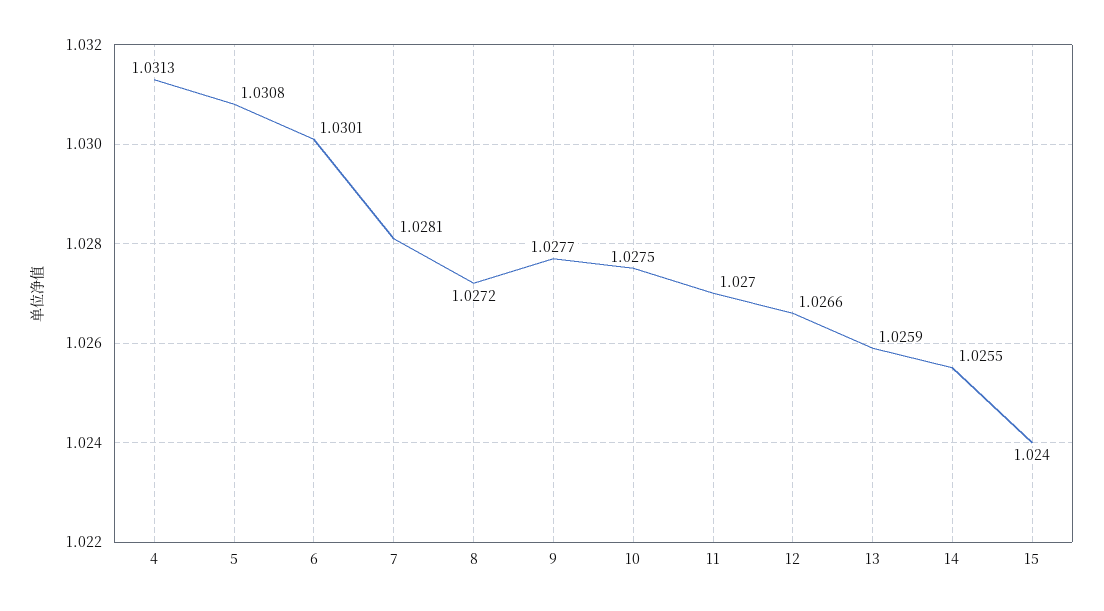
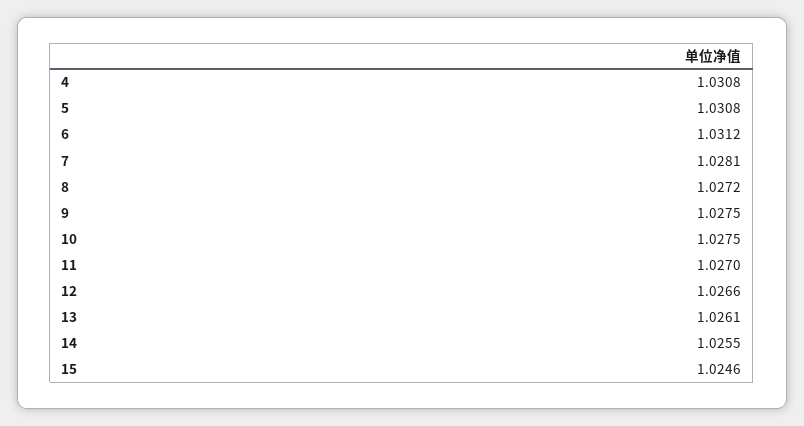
  {
-   "4": 1.0313,
+   "4": 1.0308,
    "5": 1.0308,
-   "6": 1.0301,
+   "6": 1.0312,
    "7": 1.0281,
    "8": 1.0272,
-   "9": 1.0277,
+   "9": 1.0275,
    "10": 1.0275,
    "11": 1.027,
    "12": 1.0266,
-   "13": 1.0259,
+   "13": 1.0261,
    "14": 1.0255,
-   "15": 1.024
+   "15": 1.0246
  }

